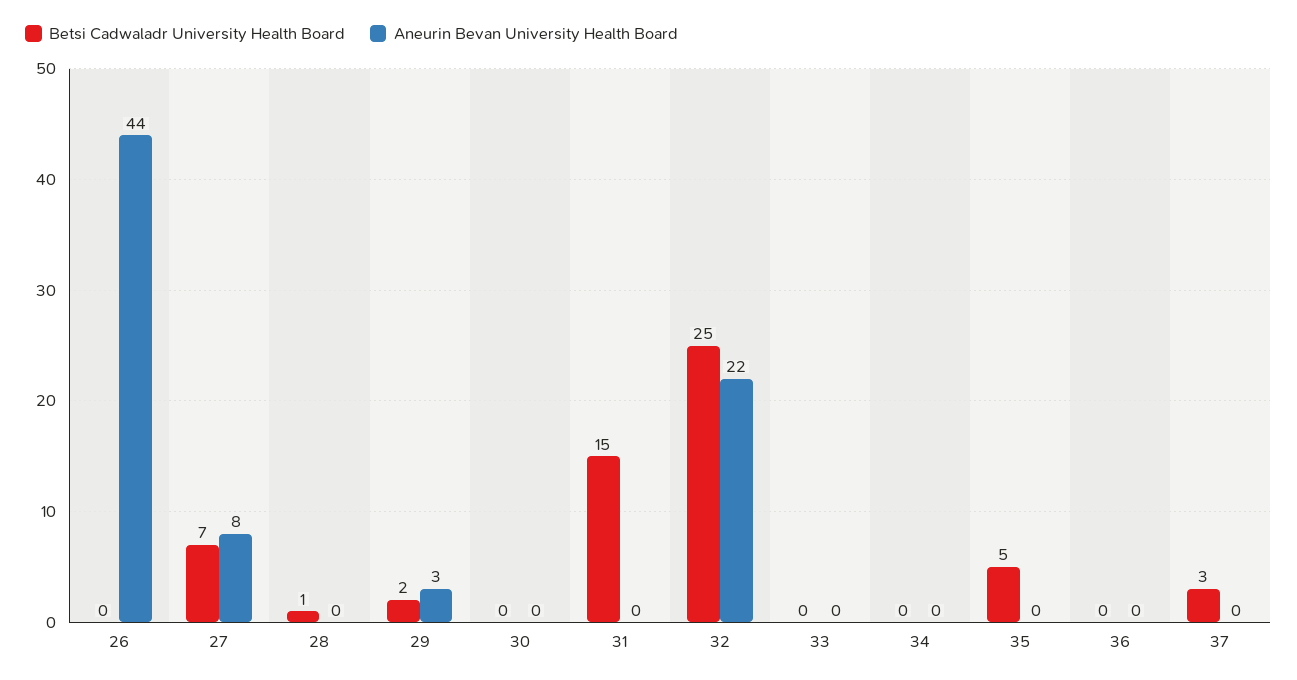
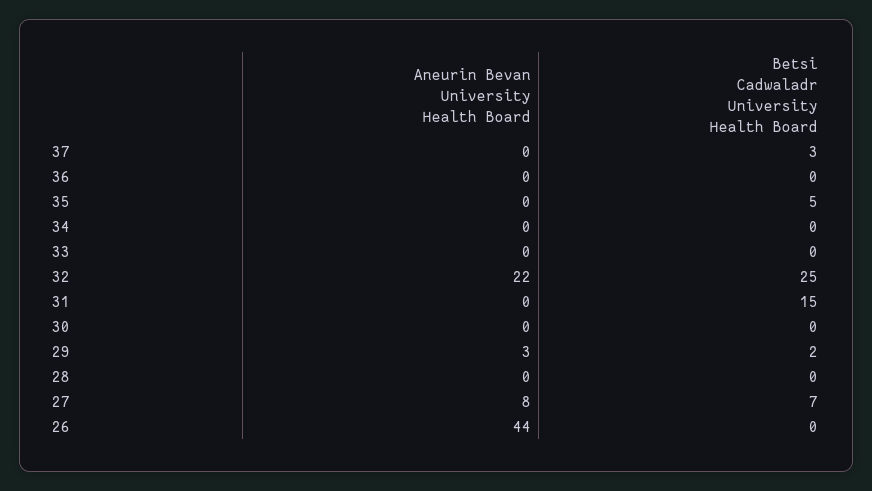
  {
    "Betsi Cadwaladr University Health Board": {
      "26": 0,
      "27": 7,
-     "28": 1,
+     "28": 0,
      "29": 2,
      "30": 0,
      "31": 15,
      "32": 25,
      "33": 0,
      "34": 0,
      "35": 5,
      "36": 0,
      "37": 3
    },
    "Aneurin Bevan University Health Board": {
      "26": 44,
      "27": 8,
      "28": 0,
      "29": 3,
      "30": 0,
      "31": 0,
      "32": 22,
      "33": 0,
      "34": 0,
      "35": 0,
      "36": 0,
      "37": 0
    }
  }

